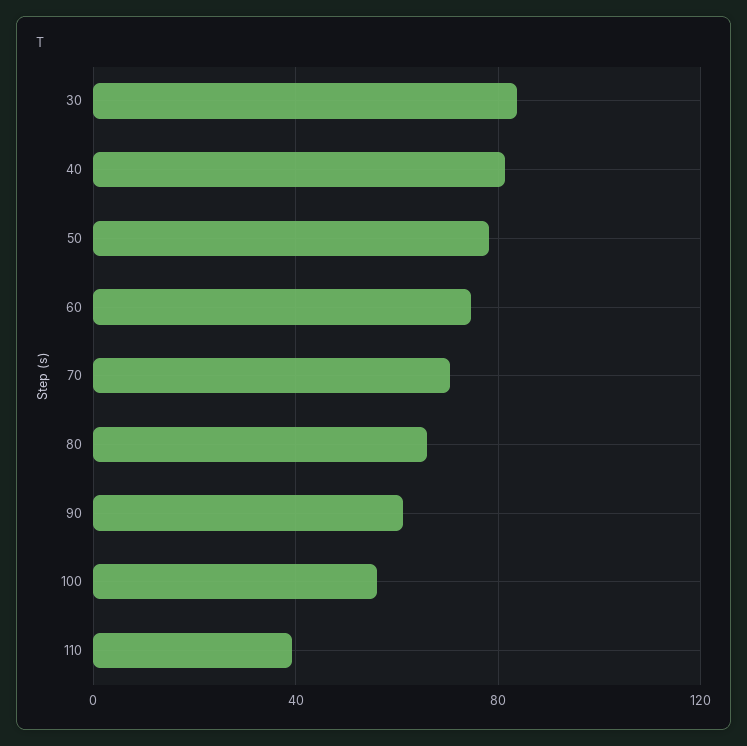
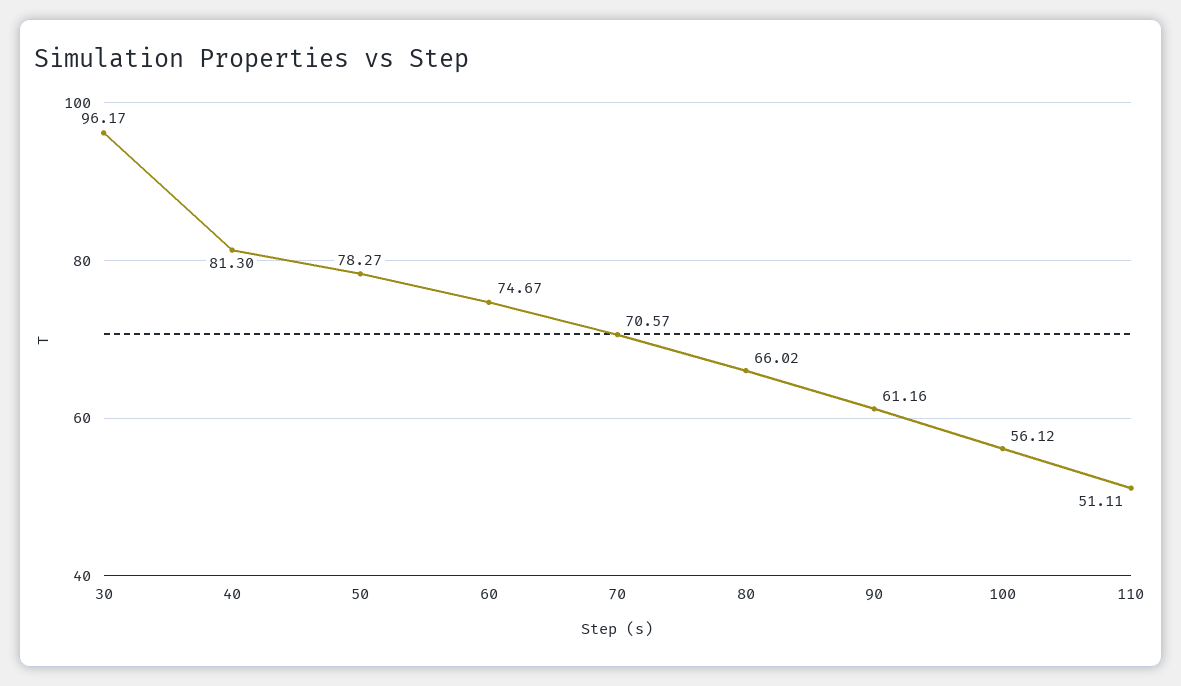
  {
-   "30": 85,
+   "30": 96.17,
    "40": 81.3,
    "50": 78.27,
    "60": 74.67,
    "70": 70.57,
    "80": 66.02,
    "90": 61.16,
    "100": 56.12,
-   "110": 40
+   "110": 51.11
  }

